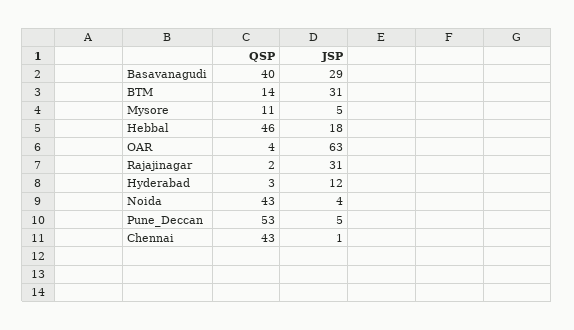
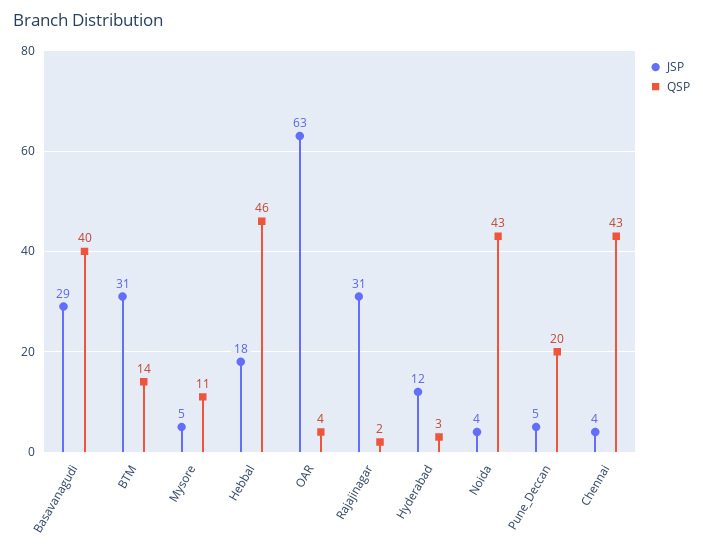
  {
    "QSP": {
      "Basavanagudi": 40,
      "BTM": 14,
      "Mysore": 11,
      "Hebbal": 46,
      "OAR": 4,
      "Rajajinagar": 2,
      "Hyderabad": 3,
      "Noida": 43,
-     "Pune_Deccan": 53,
+     "Pune_Deccan": 20,
      "Chennai": 43
    },
    "JSP": {
      "Basavanagudi": 29,
      "BTM": 31,
      "Mysore": 5,
      "Hebbal": 18,
      "OAR": 63,
      "Rajajinagar": 31,
      "Hyderabad": 12,
      "Noida": 4,
      "Pune_Deccan": 5,
-     "Chennai": 1
+     "Chennai": 4
    }
  }

